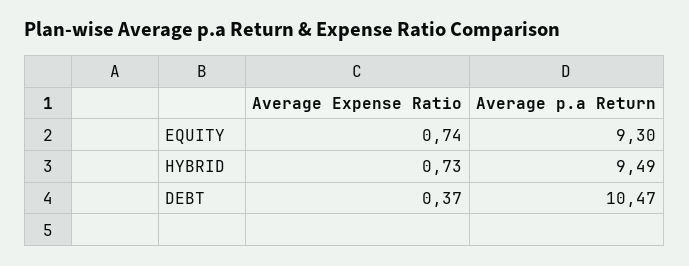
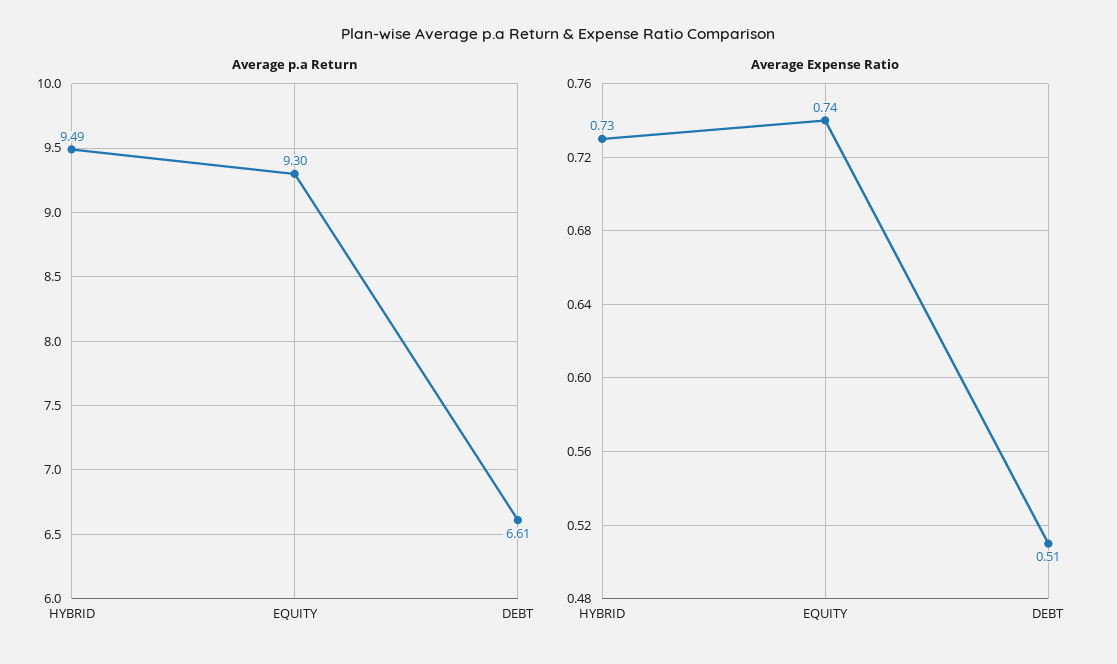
  {
    "Average Expense Ratio": {
      "EQUITY": 0.74,
      "HYBRID": 0.73,
-     "DEBT": 0.37
+     "DEBT": 0.51
    },
    "Average p.a Return": {
      "EQUITY": 9.3,
      "HYBRID": 9.49,
-     "DEBT": 10.47
+     "DEBT": 6.61
    }
  }

